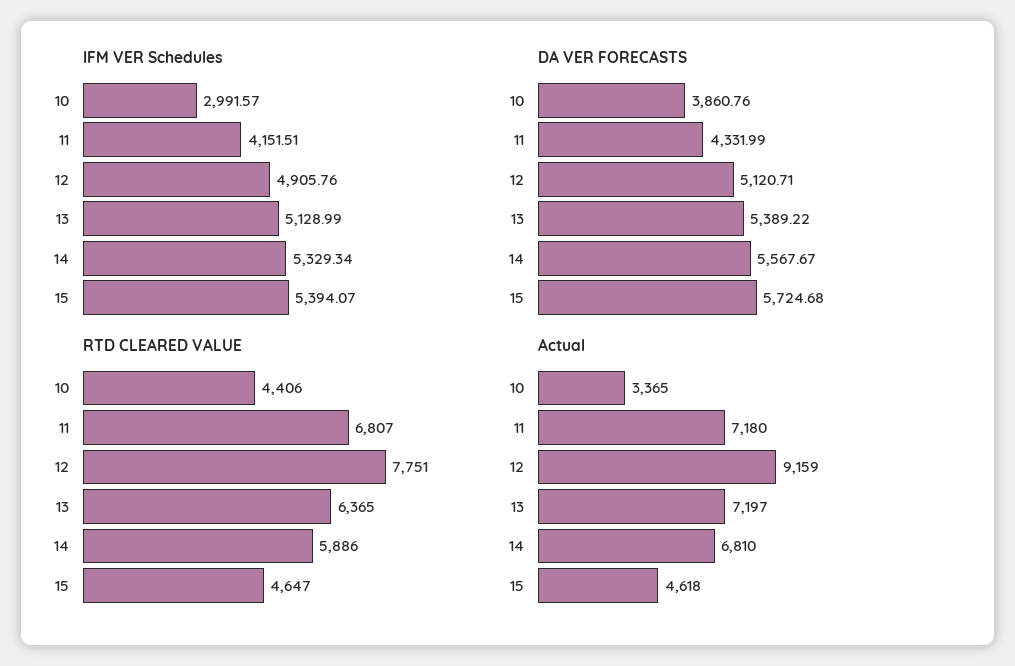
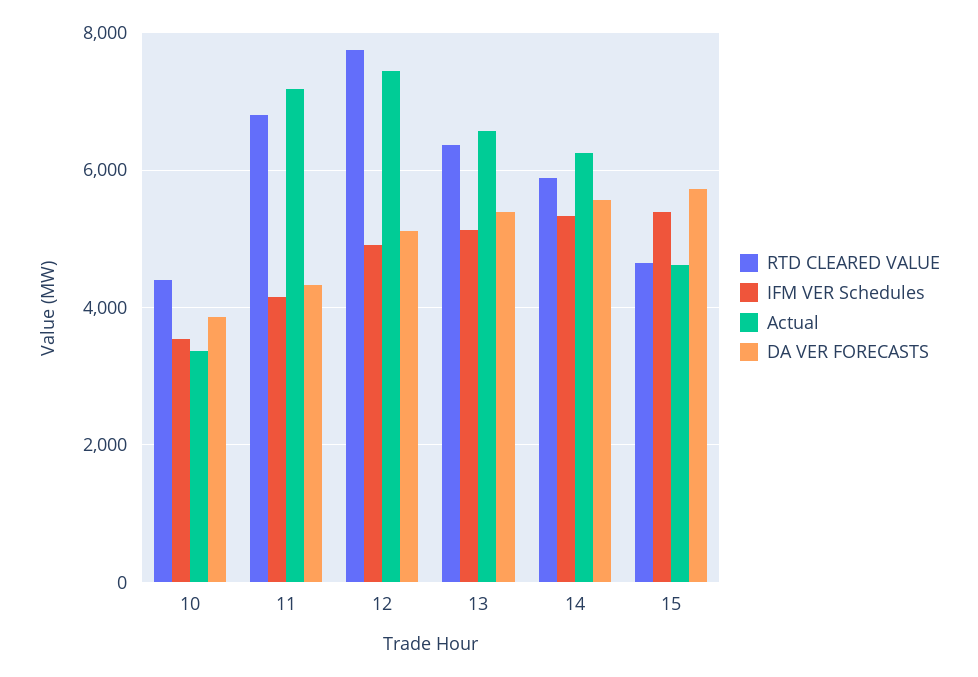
  {
    "IFM VER Schedules": {
-     "10": 2991.57,
+     "10": 3600,
      "11": 4151.51,
      "12": 4905.76,
      "13": 5128.99,
      "14": 5329.34,
      "15": 5394.07
    },
    "DA VER FORECASTS": {
      "10": 3860.76,
      "11": 4331.99,
      "12": 5120.71,
      "13": 5389.22,
      "14": 5567.67,
      "15": 5724.68
    },
    "RTD CLEARED VALUE": {
      "10": 4406,
      "11": 6807,
      "12": 7751,
      "13": 6365,
      "14": 5886,
      "15": 4647
    },
    "Actual": {
      "10": 3365,
      "11": 7180,
-     "12": 9159,
+     "12": 7400,
-     "13": 7197,
+     "13": 6600,
-     "14": 6810,
+     "14": 6200,
      "15": 4618
    }
  }

